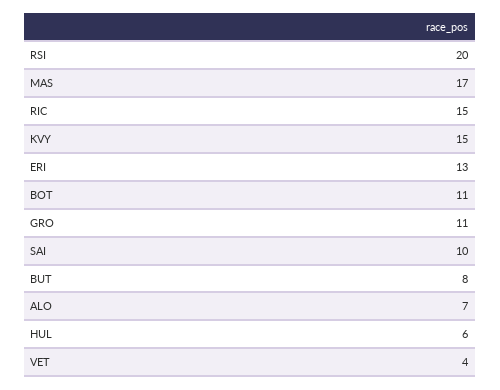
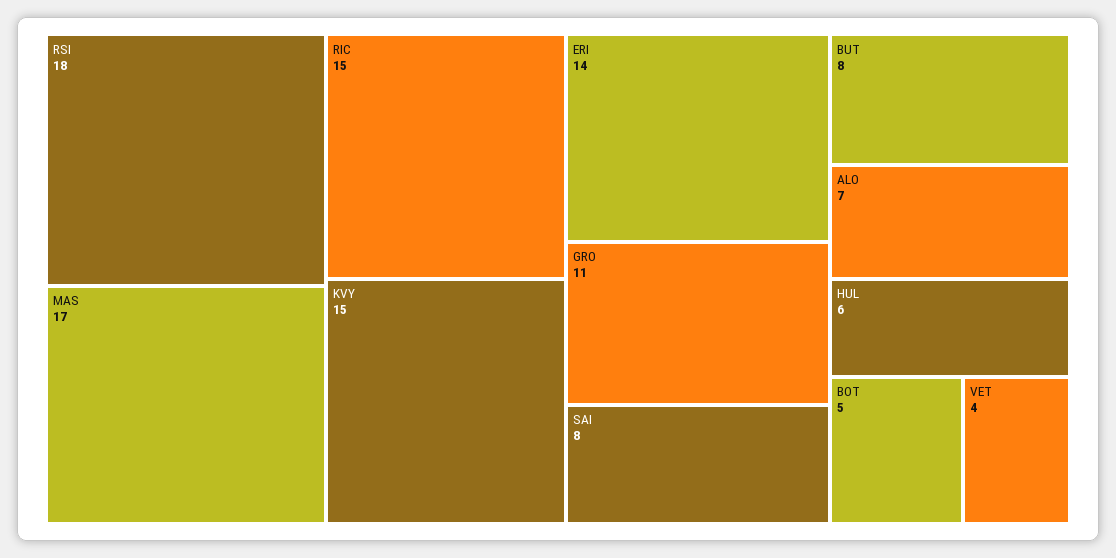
  {
-   "RSI": 20,
+   "RSI": 18,
    "MAS": 17,
    "RIC": 15,
    "KVY": 15,
-   "ERI": 13,
+   "ERI": 14,
-   "BOT": 11,
+   "BOT": 5,
    "GRO": 11,
-   "SAI": 10,
+   "SAI": 8,
    "BUT": 8,
    "ALO": 7,
    "HUL": 6,
    "VET": 4
  }

